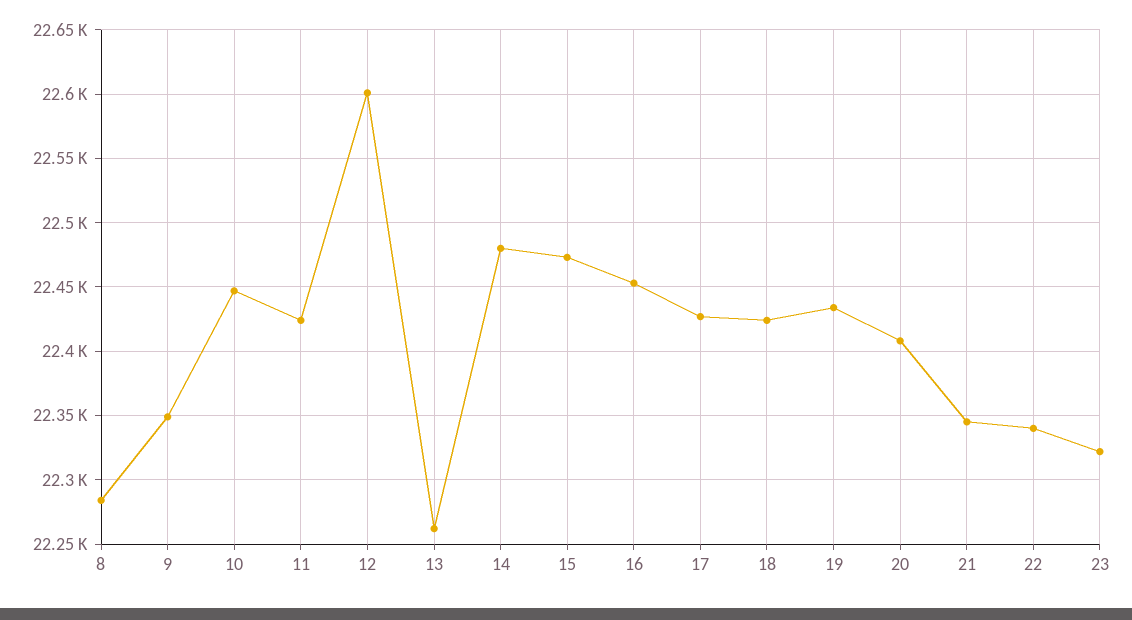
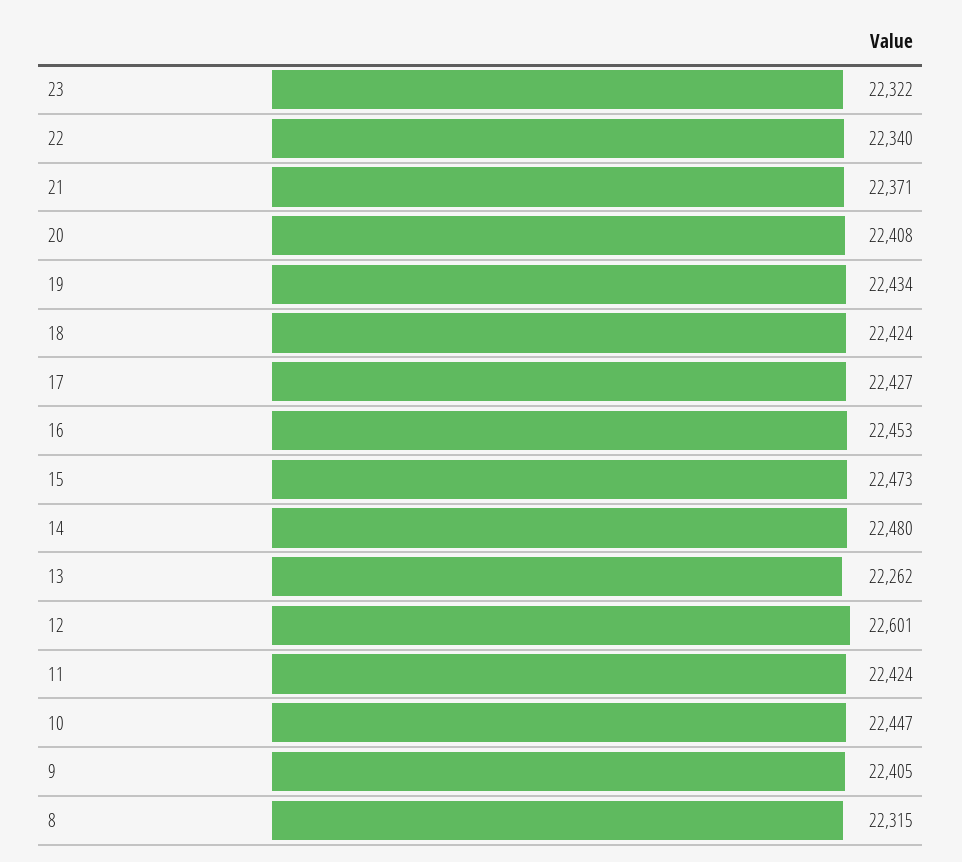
  {
-   "8": 22285,
+   "8": 22315,
-   "9": 22350,
+   "9": 22405,
    "10": 22447,
    "11": 22424,
    "12": 22601,
    "13": 22262,
    "14": 22480,
    "15": 22473,
    "16": 22453,
    "17": 22427,
    "18": 22424,
    "19": 22434,
    "20": 22408,
-   "21": 22345,
+   "21": 22371,
    "22": 22340,
    "23": 22322
  }

